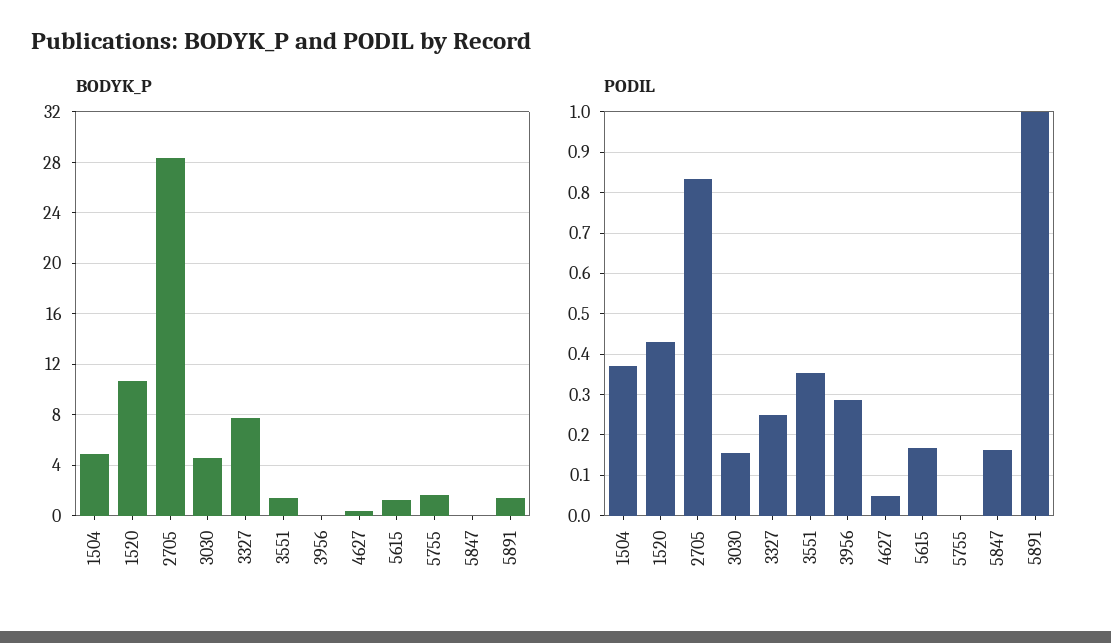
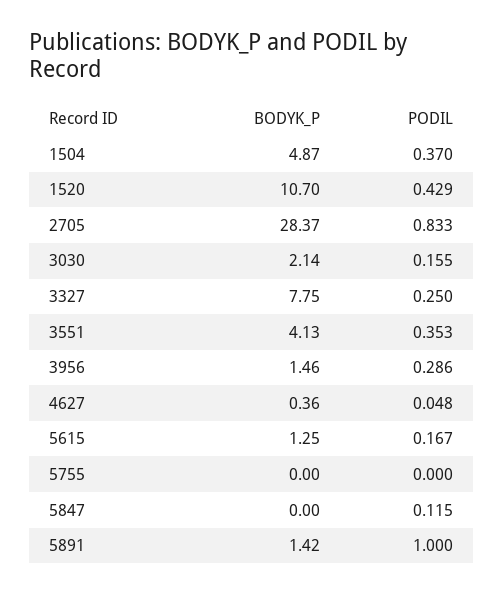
  {
    "BODYK_P": {
      "1504": 4.87,
      "1520": 10.7,
      "2705": 28.37,
-     "3030": 4.5,
+     "3030": 2.14,
      "3327": 7.75,
-     "3551": 1.5,
+     "3551": 4.13,
-     "3956": 0,
+     "3956": 1.46,
      "4627": 0.36,
      "5615": 1.25,
-     "5755": 1.5,
+     "5755": 0,
      "5847": 0,
      "5891": 1.42
    },
    "PODIL": {
      "1504": 0.37,
      "1520": 0.429,
      "2705": 0.833,
      "3030": 0.155,
      "3327": 0.25,
      "3551": 0.353,
      "3956": 0.286,
      "4627": 0.048,
      "5615": 0.167,
      "5755": 0,
-     "5847": 0.16,
+     "5847": 0.115,
      "5891": 1
    }
  }

